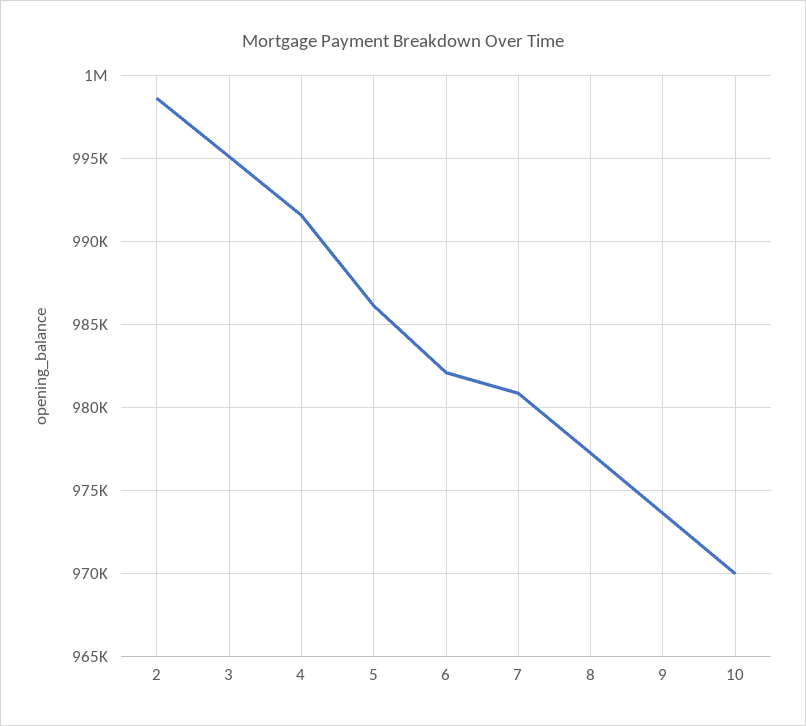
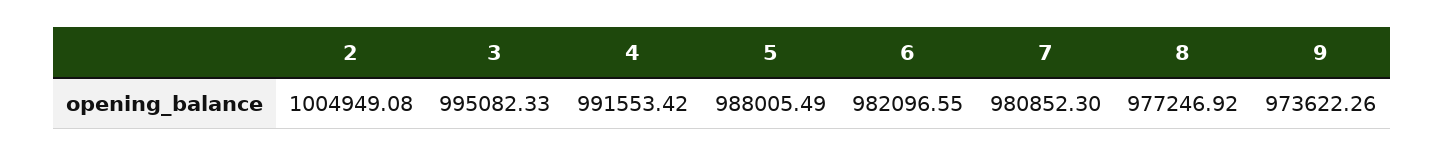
  {
-   "2": 998500,
+   "2": 1004949.08,
    "3": 995082.33,
    "4": 991553.42,
-   "5": 986000,
+   "5": 988005.49,
    "6": 982096.55,
    "7": 980852.3,
    "8": 977246.92,
-   "9": 973622.26,
+   "9": 973622.26
-   "10": 970000
  }

